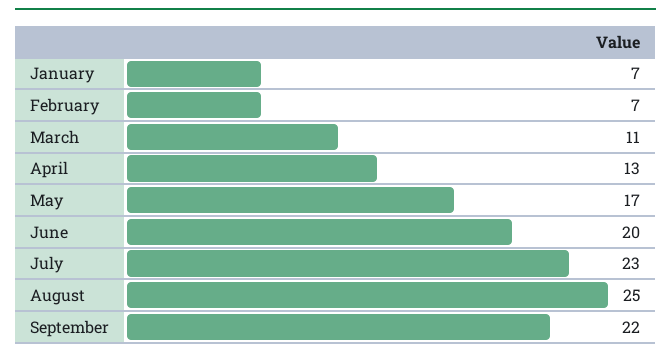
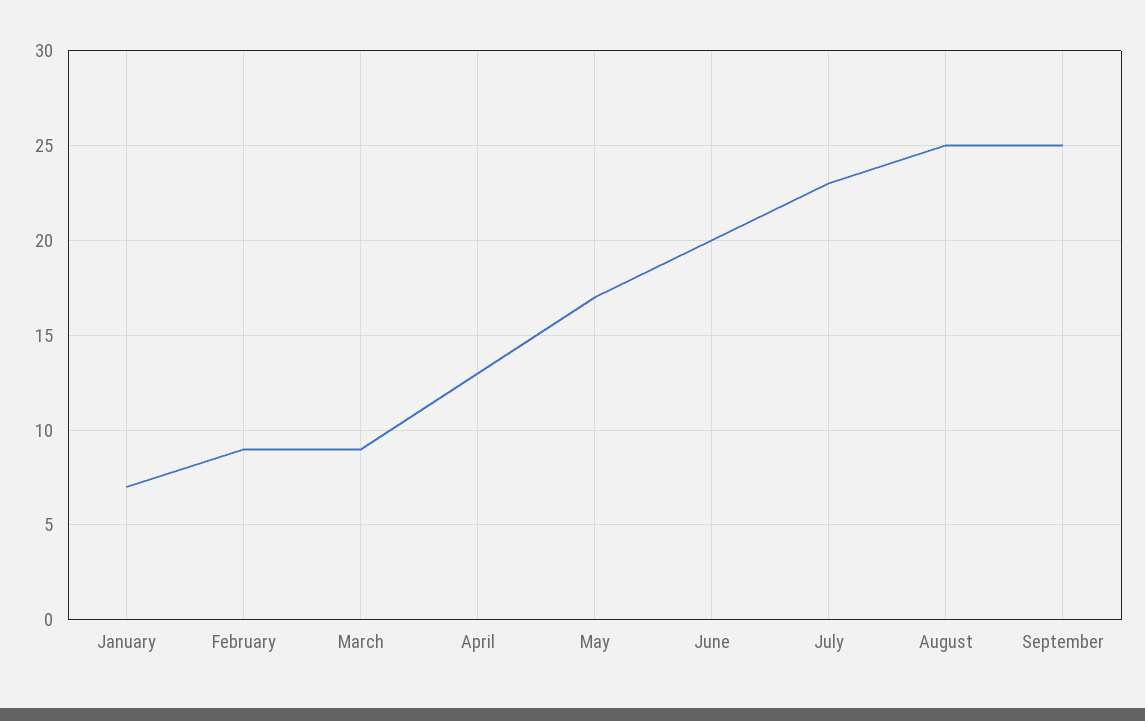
  {
    "January": 7,
-   "February": 7,
+   "February": 9,
-   "March": 11,
+   "March": 9,
    "April": 13,
    "May": 17,
    "June": 20,
    "July": 23,
    "August": 25,
-   "September": 22
+   "September": 25
  }

